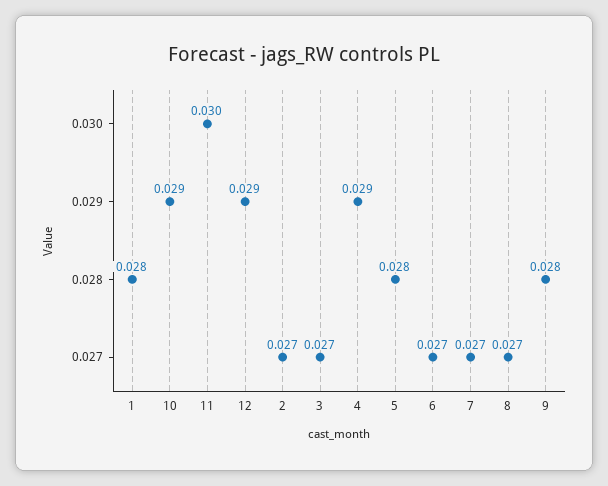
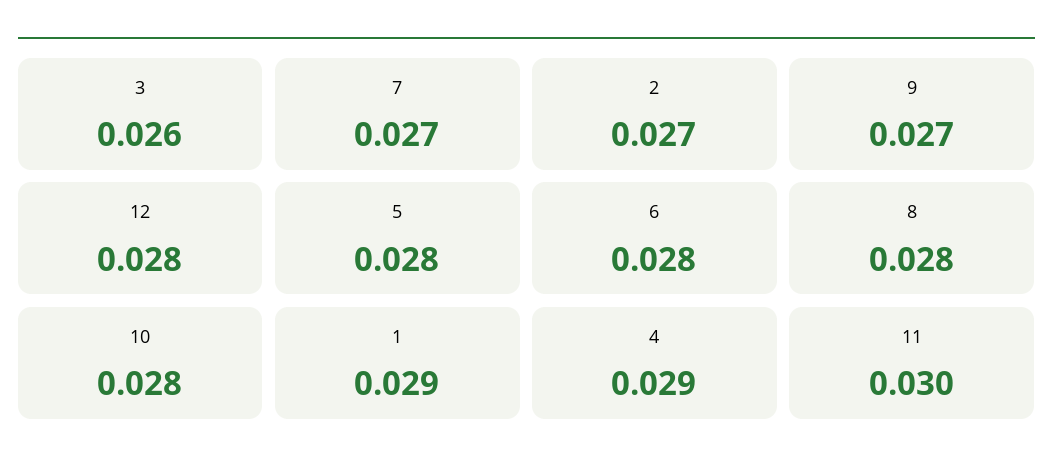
  {
-   "1": 0.028,
+   "1": 0.029,
-   "10": 0.029,
+   "10": 0.028,
    "11": 0.03,
-   "12": 0.029,
+   "12": 0.028,
    "2": 0.027,
-   "3": 0.027,
+   "3": 0.026,
    "4": 0.029,
    "5": 0.028,
-   "6": 0.027,
+   "6": 0.028,
    "7": 0.027,
-   "8": 0.027,
+   "8": 0.028,
-   "9": 0.028
+   "9": 0.027
  }

